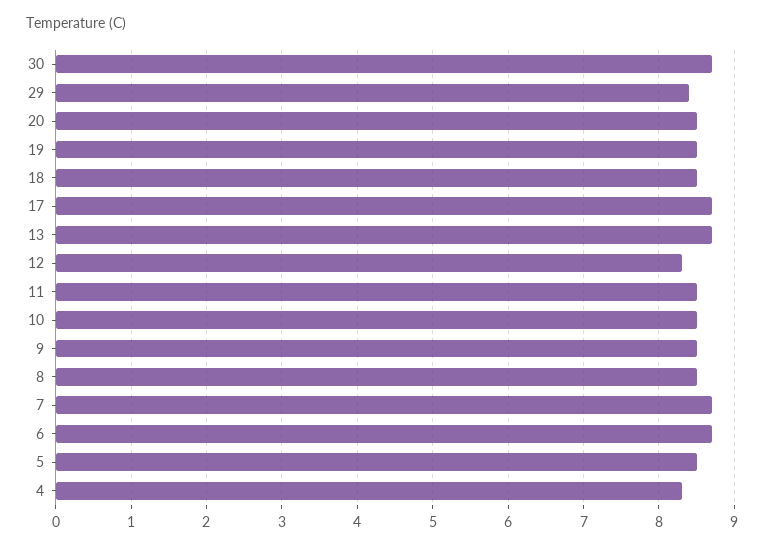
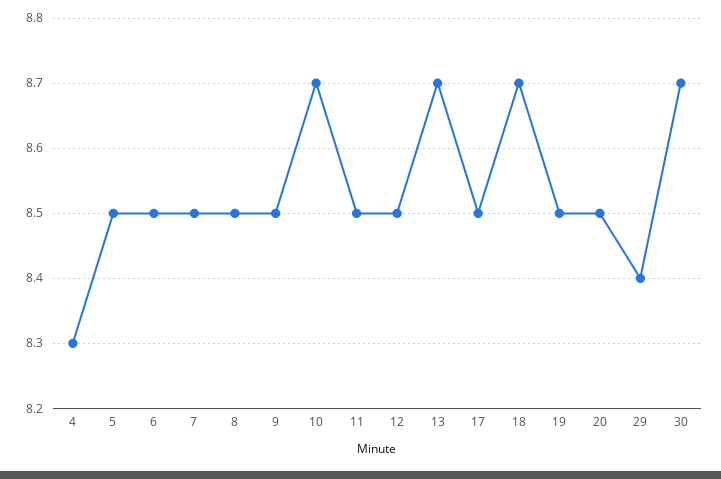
  {
    "30": 8.7,
    "29": 8.4,
    "20": 8.5,
    "19": 8.5,
-   "18": 8.5,
+   "18": 8.7,
-   "17": 8.7,
+   "17": 8.5,
    "13": 8.7,
-   "12": 8.3,
+   "12": 8.5,
    "11": 8.5,
-   "10": 8.5,
+   "10": 8.7,
    "9": 8.5,
    "8": 8.5,
-   "7": 8.7,
+   "7": 8.5,
-   "6": 8.7,
+   "6": 8.5,
    "5": 8.5,
    "4": 8.3
  }

